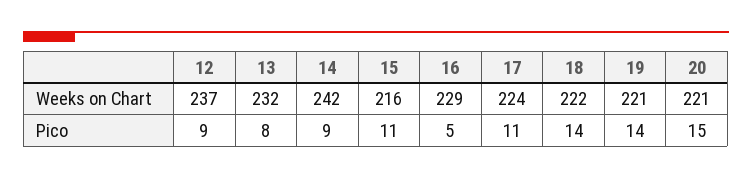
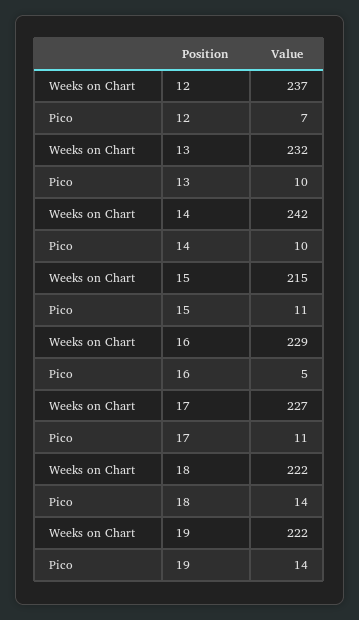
  {
    "12": {
      "Weeks on Chart": 237,
-     "Pico": 9
+     "Pico": 7
    },
    "13": {
      "Weeks on Chart": 232,
-     "Pico": 8
+     "Pico": 10
    },
    "14": {
      "Weeks on Chart": 242,
-     "Pico": 9
+     "Pico": 10
    },
    "15": {
-     "Weeks on Chart": 216,
+     "Weeks on Chart": 215,
      "Pico": 11
    },
    "16": {
      "Weeks on Chart": 229,
      "Pico": 5
    },
    "17": {
-     "Weeks on Chart": 224,
+     "Weeks on Chart": 227,
      "Pico": 11
    },
    "18": {
      "Weeks on Chart": 222,
      "Pico": 14
    },
    "19": {
-     "Weeks on Chart": 221,
+     "Weeks on Chart": 222,
      "Pico": 14
-   },
+   }
-   "20": {
-     "Weeks on Chart": 221,
-     "Pico": 15
-   }
  }

